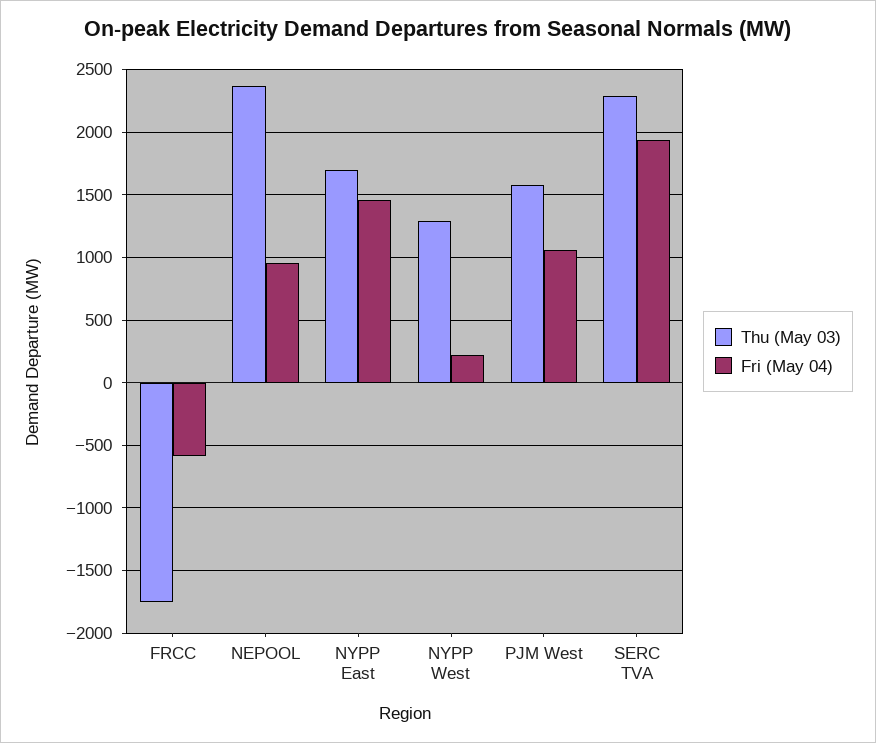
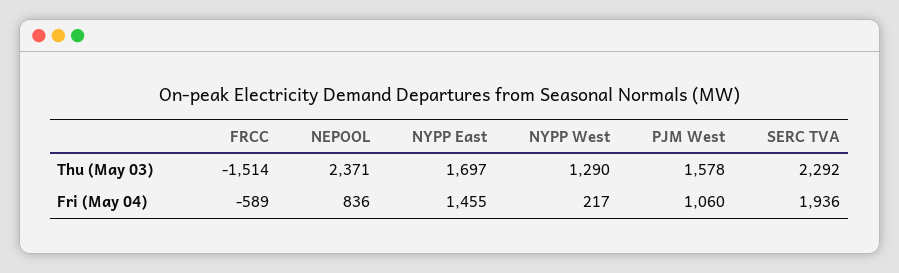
  {
    "Thu (May 03)": {
-     "FRCC": -1750,
+     "FRCC": -1514,
      "NEPOOL": 2371,
      "NYPP East": 1697,
      "NYPP West": 1290,
      "PJM West": 1578,
      "SERC TVA": 2292
    },
    "Fri (May 04)": {
      "FRCC": -589,
-     "NEPOOL": 950,
+     "NEPOOL": 836,
      "NYPP East": 1455,
      "NYPP West": 217,
      "PJM West": 1060,
      "SERC TVA": 1936
    }
  }

